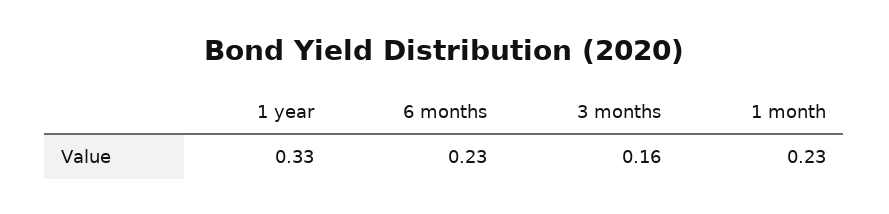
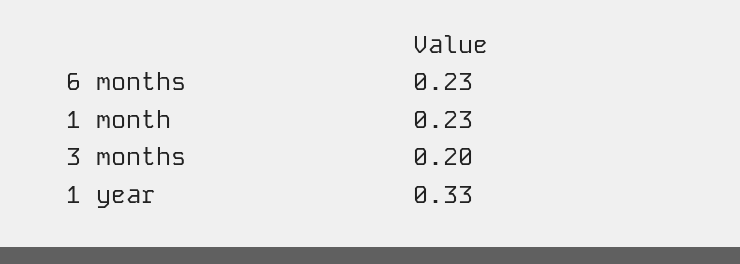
  {
    "1 year": 0.33,
    "6 months": 0.23,
-   "3 months": 0.16,
+   "3 months": 0.2,
    "1 month": 0.23
  }

